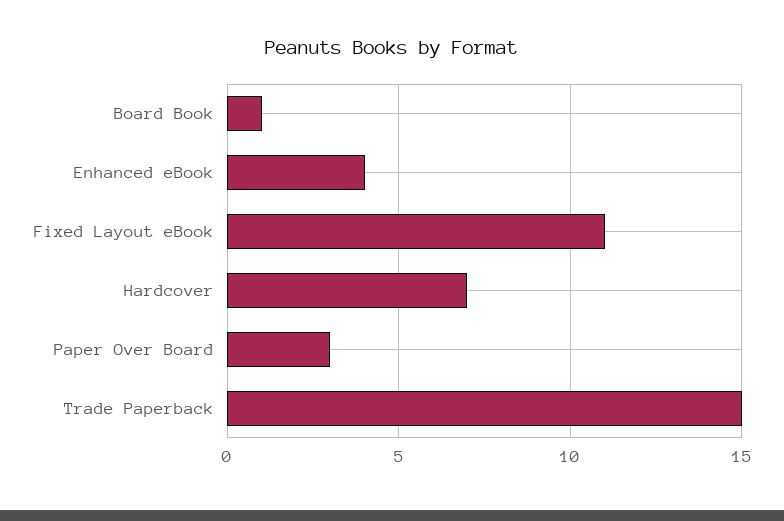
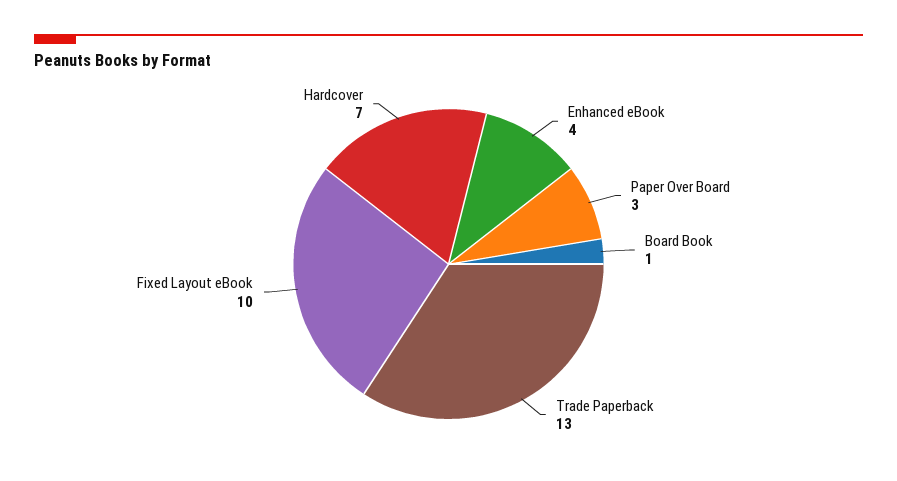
  {
    "Board Book": 1,
    "Enhanced eBook": 4,
-   "Fixed Layout eBook": 11,
+   "Fixed Layout eBook": 10,
    "Hardcover": 7,
    "Paper Over Board": 3,
-   "Trade Paperback": 15
+   "Trade Paperback": 13
  }

